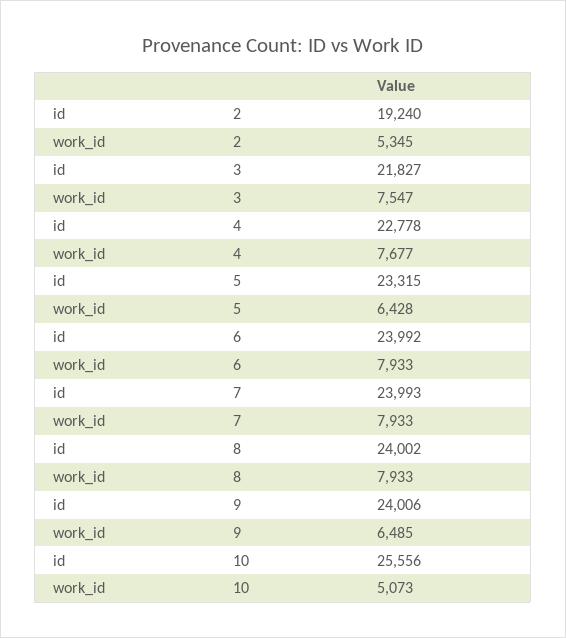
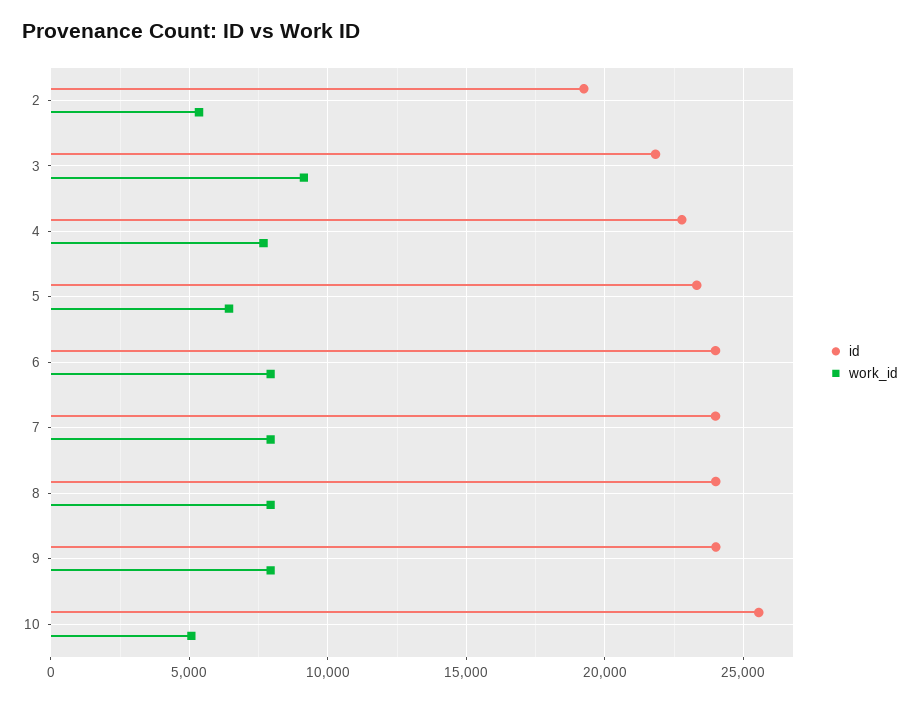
  {
    "id": {
      "2": 19240,
      "3": 21827,
      "4": 22778,
      "5": 23315,
      "6": 23992,
      "7": 23993,
      "8": 24002,
      "9": 24006,
      "10": 25556
    },
    "work_id": {
      "2": 5345,
-     "3": 7547,
+     "3": 9000,
      "4": 7677,
      "5": 6428,
      "6": 7933,
      "7": 7933,
      "8": 7933,
-     "9": 6485,
+     "9": 8000,
      "10": 5073
    }
  }

